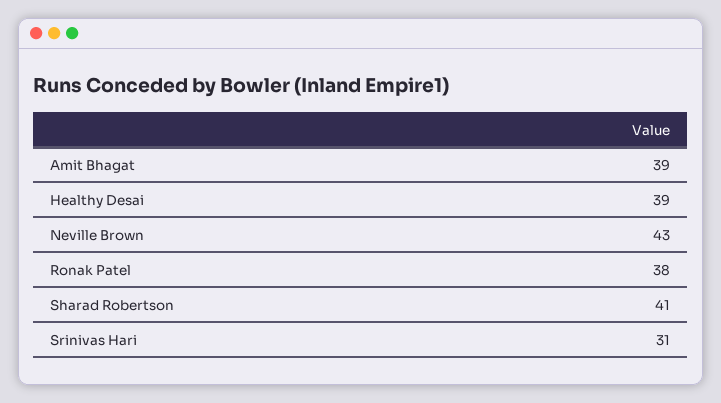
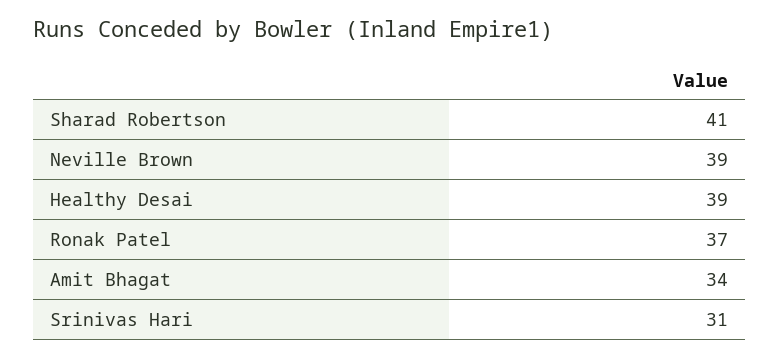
  {
-   "Amit Bhagat": 39,
+   "Amit Bhagat": 34,
    "Healthy Desai": 39,
-   "Neville Brown": 43,
+   "Neville Brown": 39,
-   "Ronak Patel": 38,
+   "Ronak Patel": 37,
    "Sharad Robertson": 41,
    "Srinivas Hari": 31
  }

